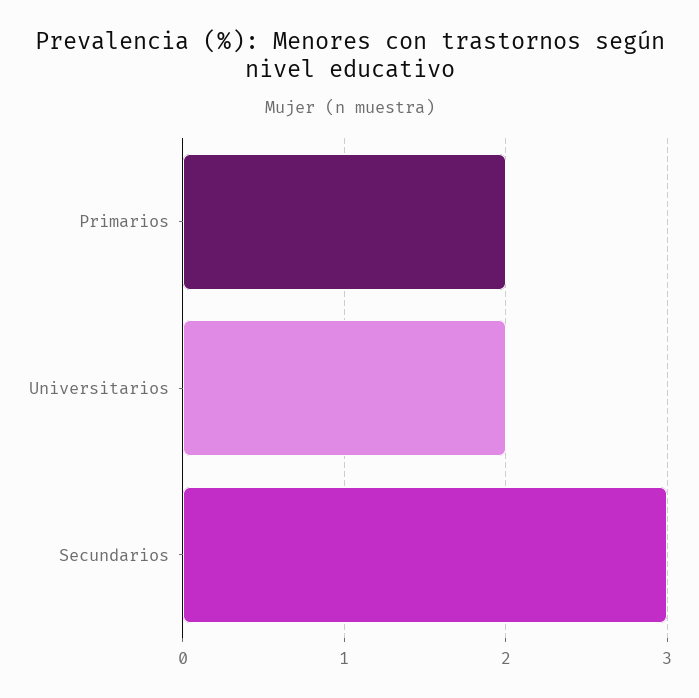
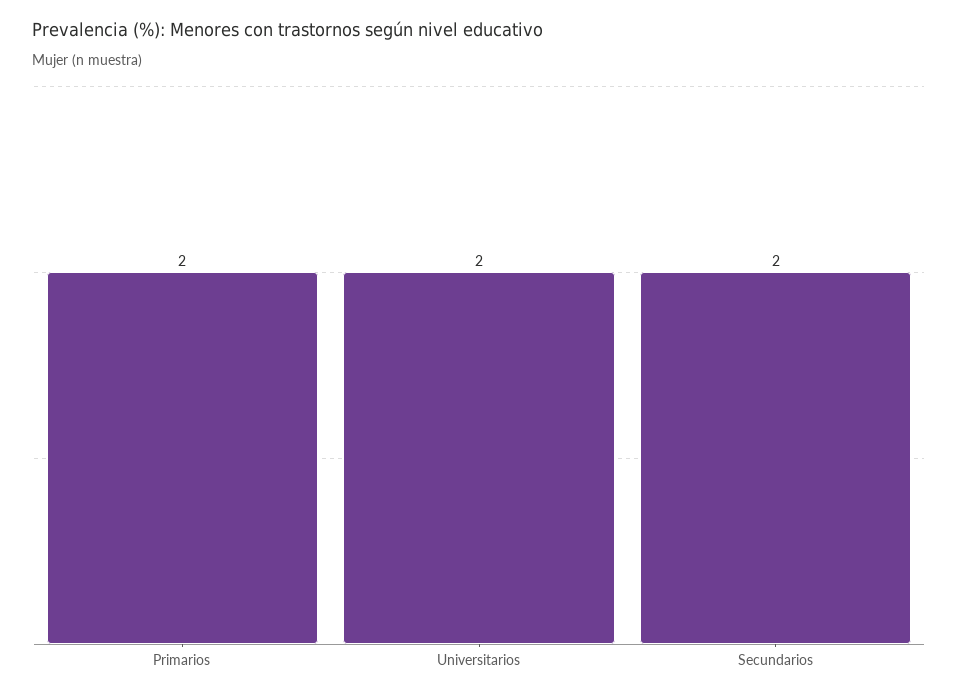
  {
    "Primarios": 2,
    "Universitarios": 2,
-   "Secundarios": 3
+   "Secundarios": 2
  }

